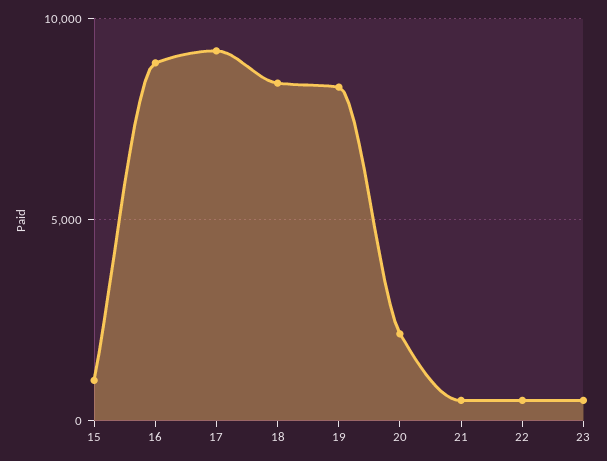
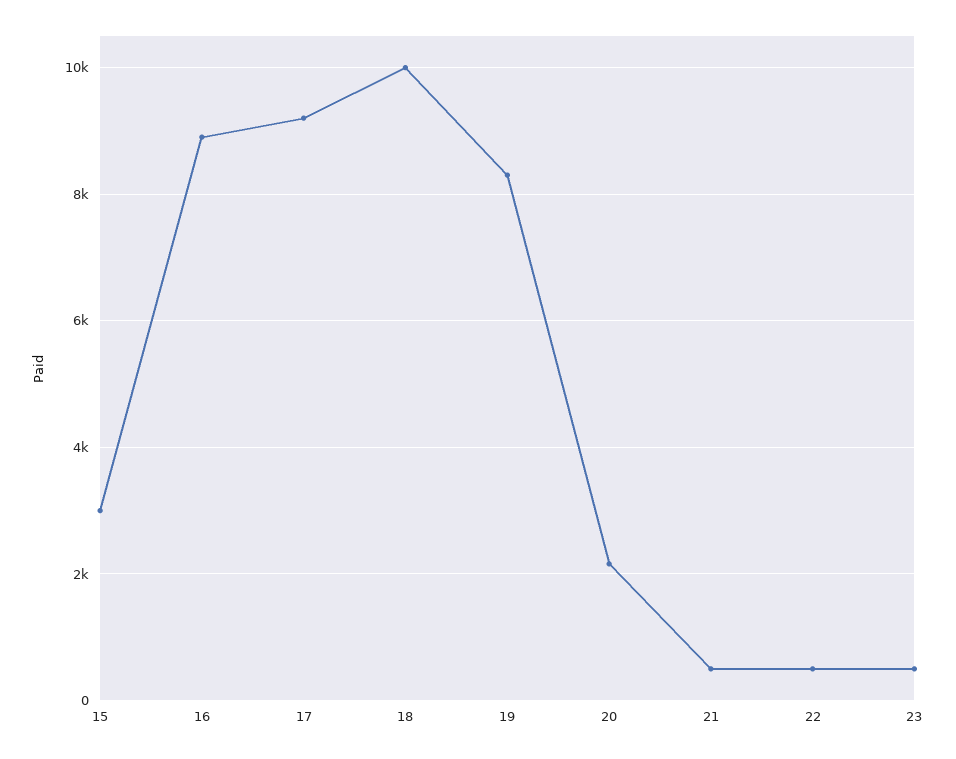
  {
-   "15": 1000,
+   "15": 3000,
    "16": 9000,
    "17": 9200,
-   "18": 8500,
+   "18": 10000,
    "19": 8400,
    "20": 2200,
    "21": 600,
    "22": 600,
    "23": 600
  }

